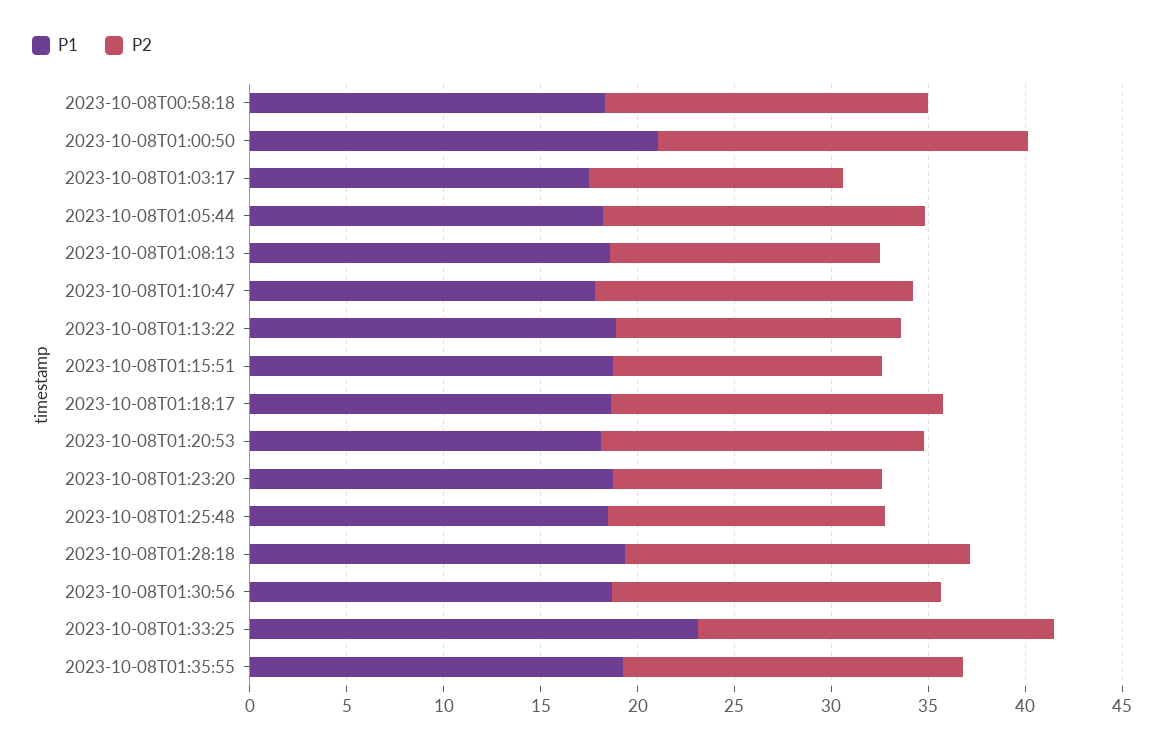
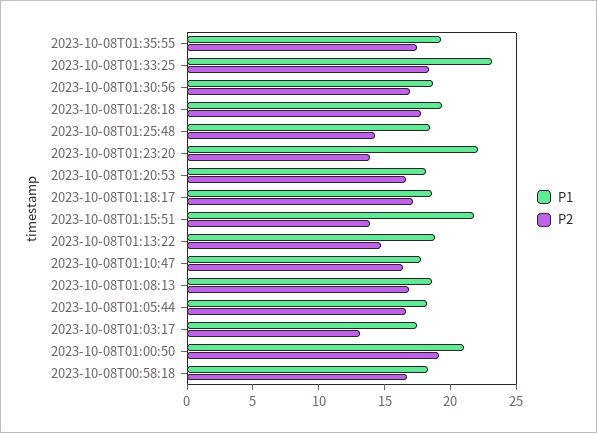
  {
    "P1": {
      "2023-10-08T00:58:18": 18,
      "2023-10-08T01:00:50": 21,
      "2023-10-08T01:03:17": 18,
      "2023-10-08T01:05:44": 18,
      "2023-10-08T01:08:13": 19,
      "2023-10-08T01:10:47": 18,
      "2023-10-08T01:13:22": 19,
-     "2023-10-08T01:15:51": 19,
+     "2023-10-08T01:15:51": 22,
      "2023-10-08T01:18:17": 19,
      "2023-10-08T01:20:53": 18,
-     "2023-10-08T01:23:20": 19,
+     "2023-10-08T01:23:20": 22,
      "2023-10-08T01:25:48": 18,
      "2023-10-08T01:28:18": 19,
      "2023-10-08T01:30:56": 19,
      "2023-10-08T01:33:25": 23,
      "2023-10-08T01:35:55": 19
    },
    "P2": {
      "2023-10-08T00:58:18": 17,
      "2023-10-08T01:00:50": 19,
      "2023-10-08T01:03:17": 13,
      "2023-10-08T01:05:44": 17,
-     "2023-10-08T01:08:13": 14,
+     "2023-10-08T01:08:13": 17,
      "2023-10-08T01:10:47": 16,
      "2023-10-08T01:13:22": 15,
      "2023-10-08T01:15:51": 14,
      "2023-10-08T01:18:17": 17,
      "2023-10-08T01:20:53": 17,
      "2023-10-08T01:23:20": 14,
      "2023-10-08T01:25:48": 14,
      "2023-10-08T01:28:18": 18,
      "2023-10-08T01:30:56": 17,
      "2023-10-08T01:33:25": 18,
      "2023-10-08T01:35:55": 18
    }
  }

